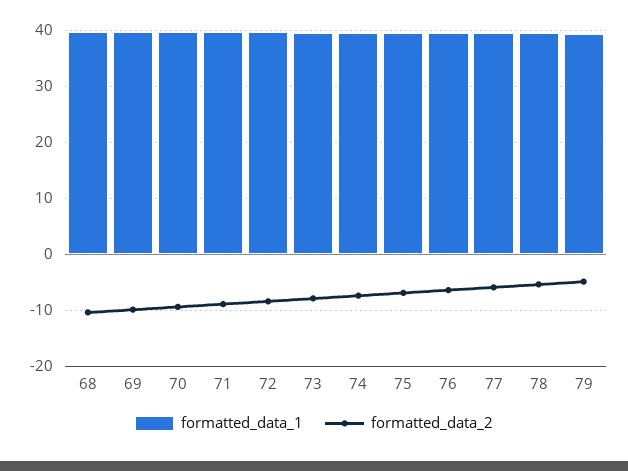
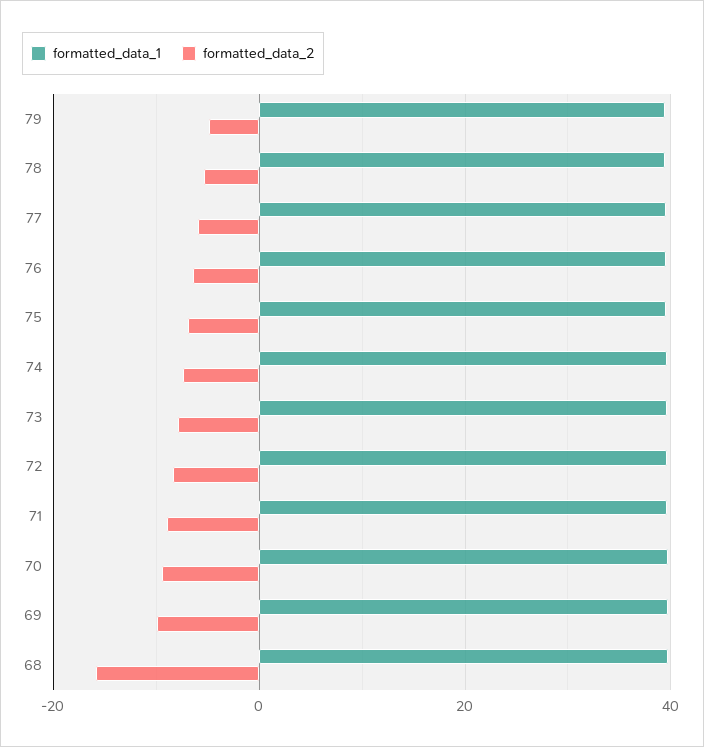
  {
    "formatted_data_1": {
      "68": 40,
      "69": 40,
      "70": 40,
      "71": 40,
      "72": 40,
      "73": 40,
      "74": 40,
      "75": 40,
      "76": 40,
      "77": 40,
      "78": 40,
      "79": 40
    },
    "formatted_data_2": {
-     "68": -10,
+     "68": -16,
      "69": -10,
      "70": -10,
      "71": -8,
      "72": -8,
      "73": -8,
      "74": -8,
      "75": -6,
      "76": -6,
      "77": -6,
      "78": -6,
      "79": -4
    }
  }

